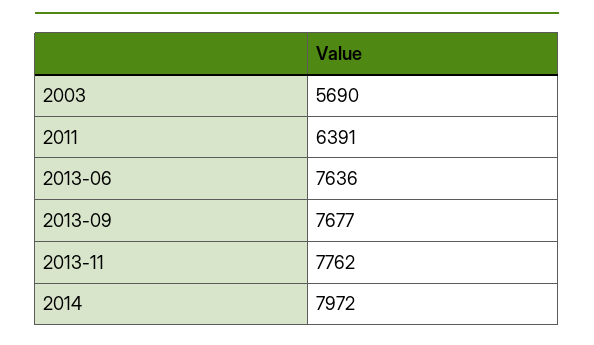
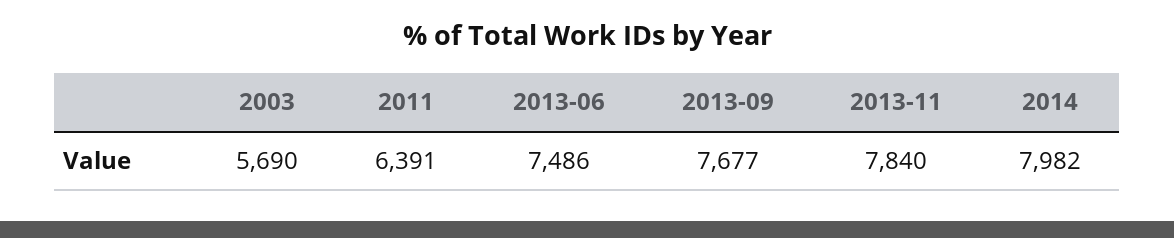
  {
    "2003": 5690,
    "2011": 6391,
-   "2013-06": 7636,
+   "2013-06": 7486,
    "2013-09": 7677,
-   "2013-11": 7762,
+   "2013-11": 7840,
-   "2014": 7972
+   "2014": 7982
  }

